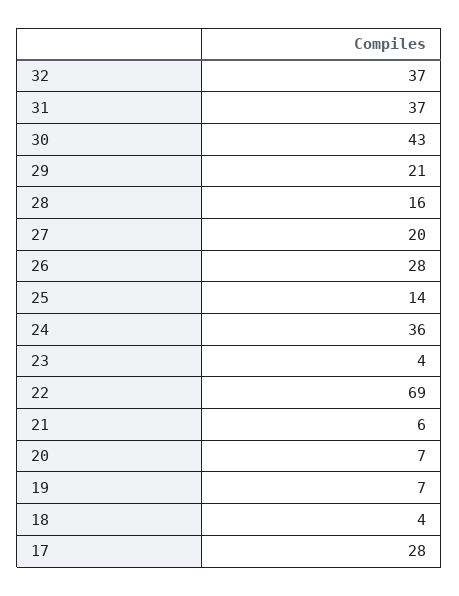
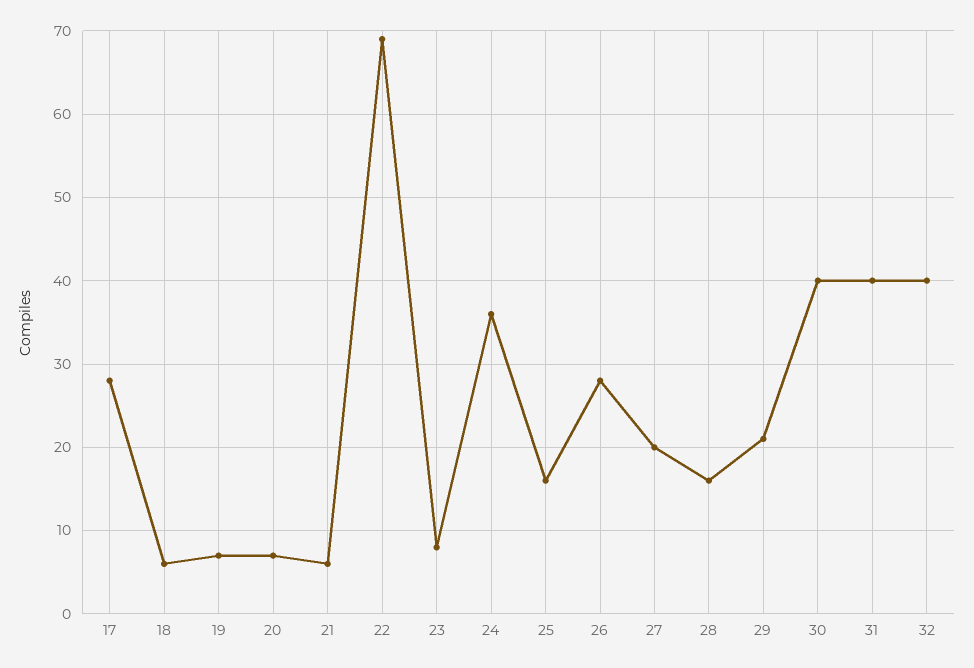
  {
-   "32": 37,
+   "32": 40,
-   "31": 37,
+   "31": 40,
-   "30": 43,
+   "30": 40,
    "29": 21,
    "28": 16,
    "27": 20,
    "26": 28,
-   "25": 14,
+   "25": 16,
    "24": 36,
-   "23": 4,
+   "23": 8,
    "22": 69,
    "21": 6,
    "20": 7,
    "19": 7,
-   "18": 4,
+   "18": 6,
    "17": 28
  }

